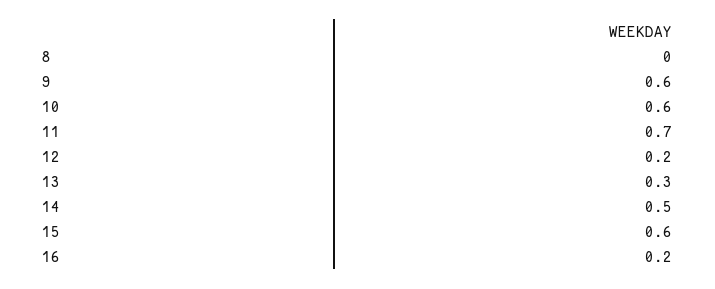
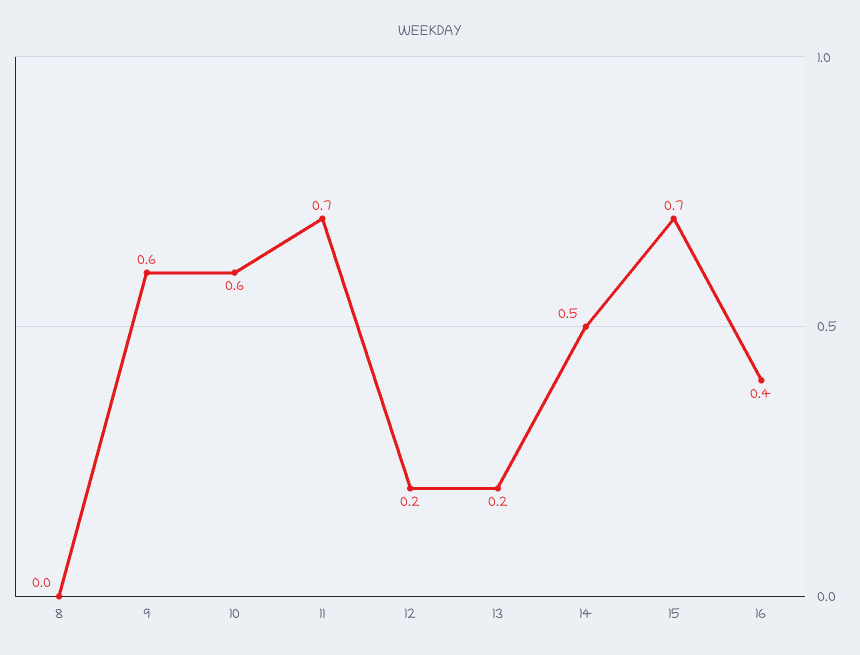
  {
    "8": 0,
    "9": 0.6,
    "10": 0.6,
    "11": 0.7,
    "12": 0.2,
-   "13": 0.3,
+   "13": 0.2,
    "14": 0.5,
-   "15": 0.6,
+   "15": 0.7,
-   "16": 0.2
+   "16": 0.4
  }

